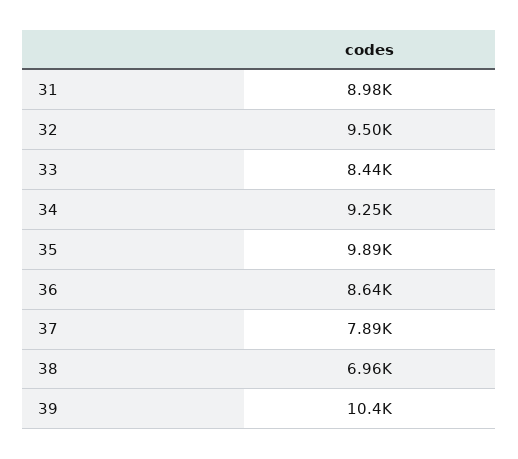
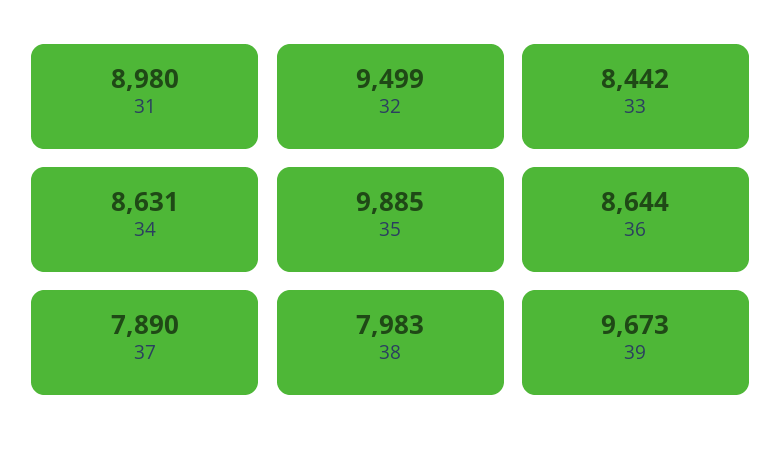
  {
    "31": 8980,
    "32": 9499,
    "33": 8442,
-   "34": 9250,
+   "34": 8631,
    "35": 9885,
    "36": 8644,
    "37": 7890,
-   "38": 6960,
+   "38": 7983,
-   "39": 10400
+   "39": 9673
  }

